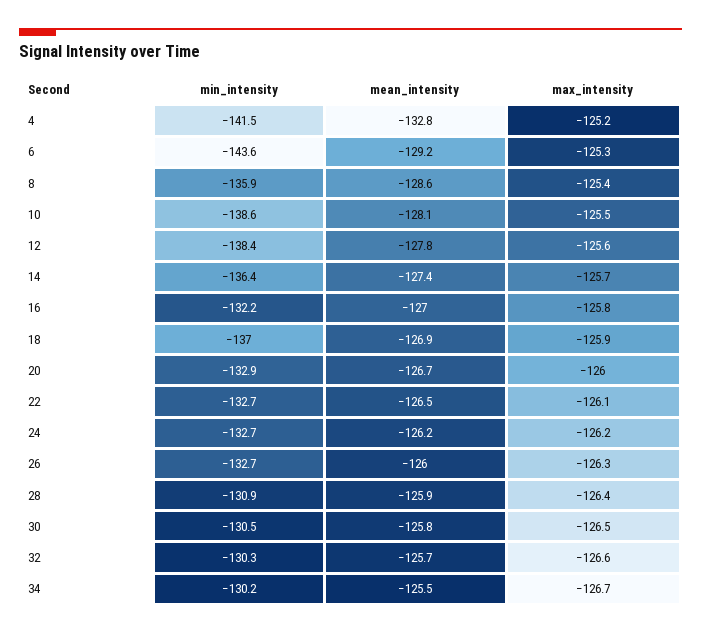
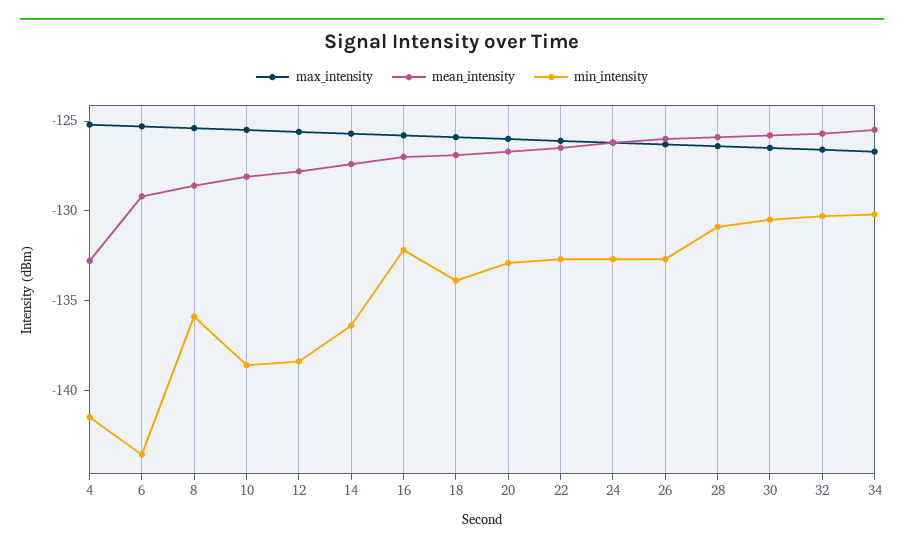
  {
    "min_intensity": {
      "4": -141.5,
      "6": -143.6,
      "8": -135.9,
      "10": -138.6,
      "12": -138.4,
      "14": -136.4,
      "16": -132.2,
-     "18": -137,
+     "18": -134,
      "20": -132.9,
      "22": -132.7,
      "24": -132.7,
      "26": -132.7,
      "28": -130.9,
      "30": -130.5,
      "32": -130.3,
      "34": -130.2
    },
    "mean_intensity": {
      "4": -132.8,
      "6": -129.2,
      "8": -128.6,
      "10": -128.1,
      "12": -127.8,
      "14": -127.4,
      "16": -127,
      "18": -126.9,
      "20": -126.7,
      "22": -126.5,
      "24": -126.2,
      "26": -126,
      "28": -125.9,
      "30": -125.8,
      "32": -125.7,
      "34": -125.5
    },
    "max_intensity": {
      "4": -125.2,
      "6": -125.3,
      "8": -125.4,
      "10": -125.5,
      "12": -125.6,
      "14": -125.7,
      "16": -125.8,
      "18": -125.9,
      "20": -126,
      "22": -126.1,
      "24": -126.2,
      "26": -126.3,
      "28": -126.4,
      "30": -126.5,
      "32": -126.6,
      "34": -126.7
    }
  }

